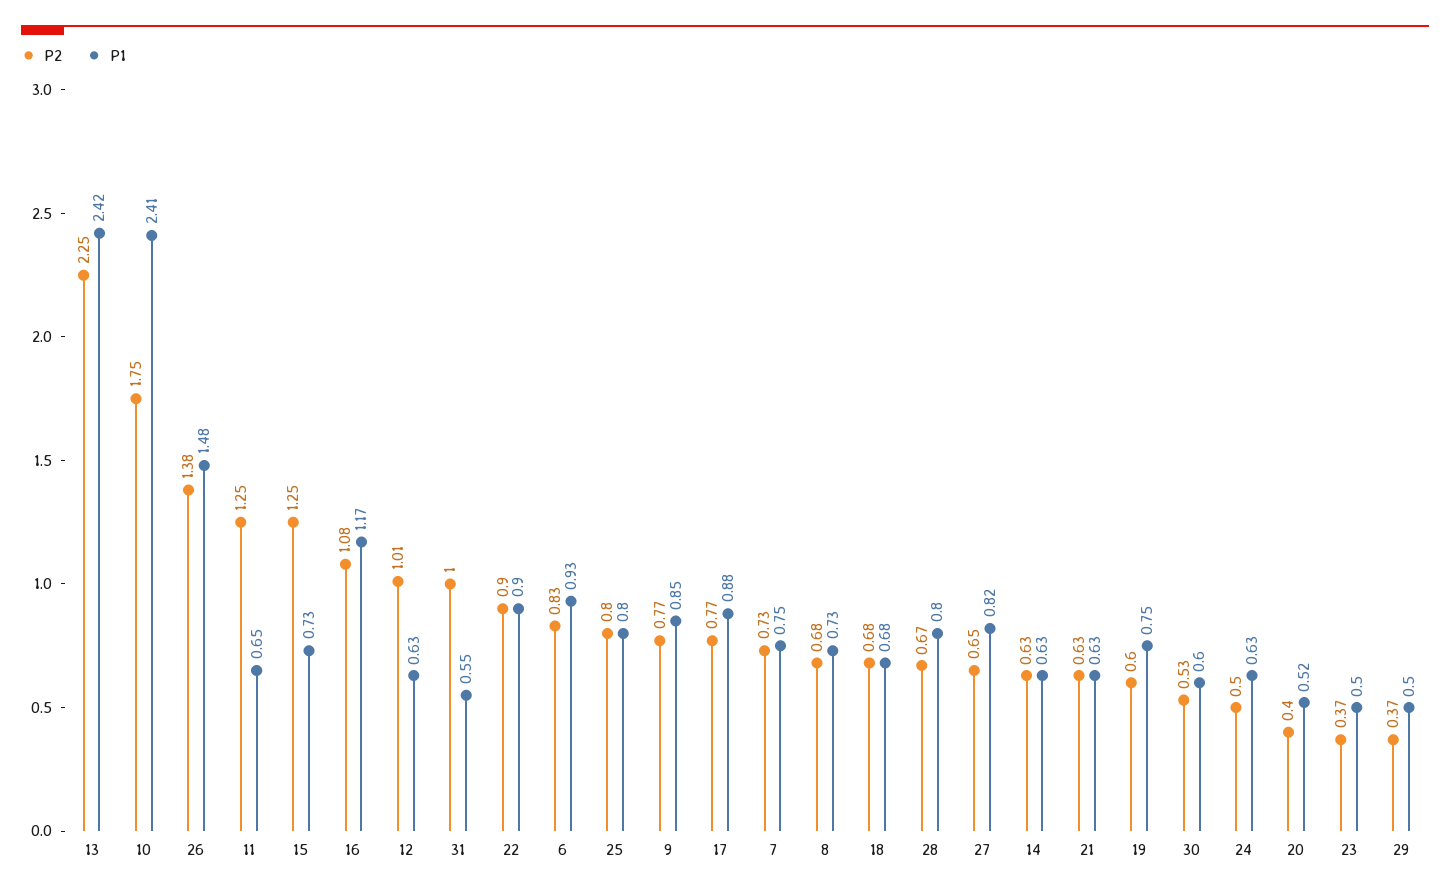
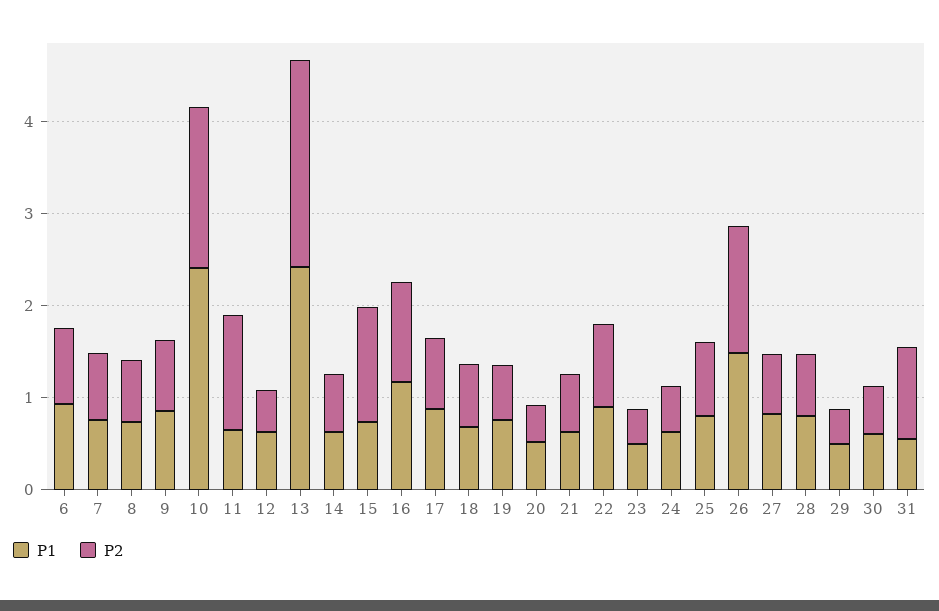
  {
    "P2": {
      "13": 2.25,
      "10": 1.75,
      "26": 1.38,
      "11": 1.25,
      "15": 1.25,
      "16": 1.08,
-     "12": 1.01,
+     "12": 0.4,
      "31": 1,
      "22": 0.9,
      "6": 0.83,
      "25": 0.8,
      "9": 0.77,
      "17": 0.77,
      "7": 0.73,
      "8": 0.68,
      "18": 0.68,
      "28": 0.67,
      "27": 0.65,
      "14": 0.63,
      "21": 0.63,
      "19": 0.6,
      "30": 0.53,
      "24": 0.5,
      "20": 0.4,
      "23": 0.37,
      "29": 0.37
    },
    "P1": {
      "13": 2.42,
      "10": 2.41,
      "26": 1.48,
      "11": 0.65,
      "15": 0.73,
      "16": 1.17,
      "12": 0.63,
      "31": 0.55,
      "22": 0.9,
      "6": 0.93,
      "25": 0.8,
      "9": 0.85,
      "17": 0.88,
      "7": 0.75,
      "8": 0.73,
      "18": 0.68,
      "28": 0.8,
      "27": 0.82,
      "14": 0.63,
      "21": 0.63,
      "19": 0.75,
      "30": 0.6,
      "24": 0.63,
      "20": 0.52,
      "23": 0.5,
      "29": 0.5
    }
  }

